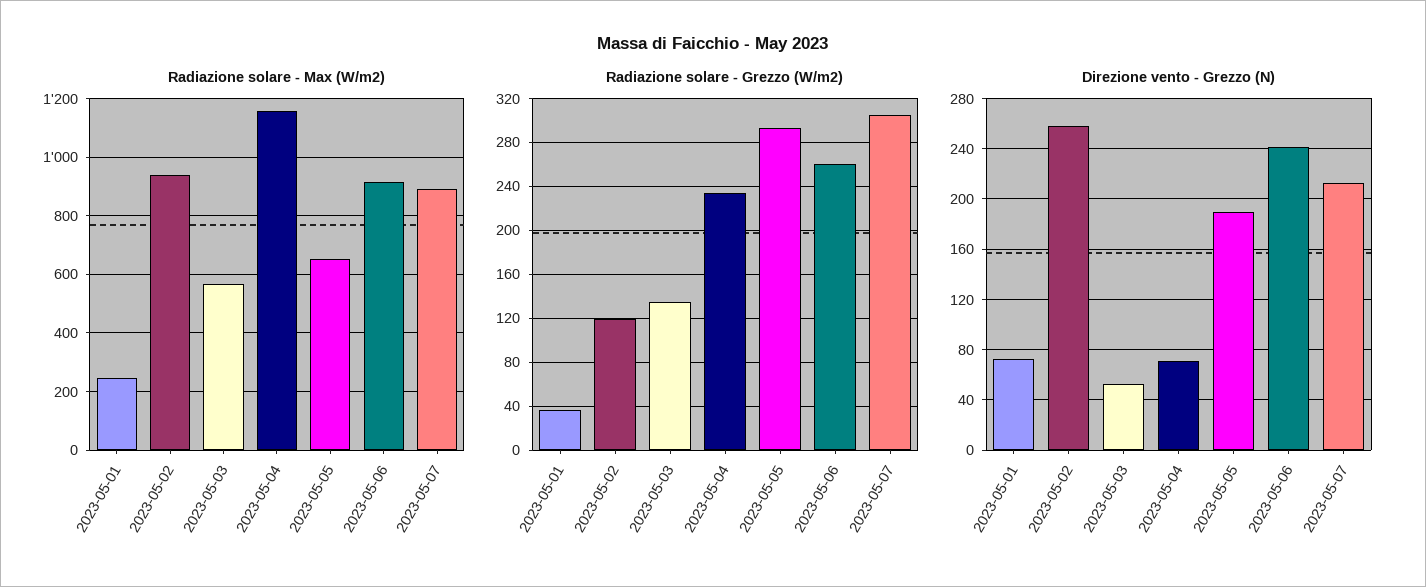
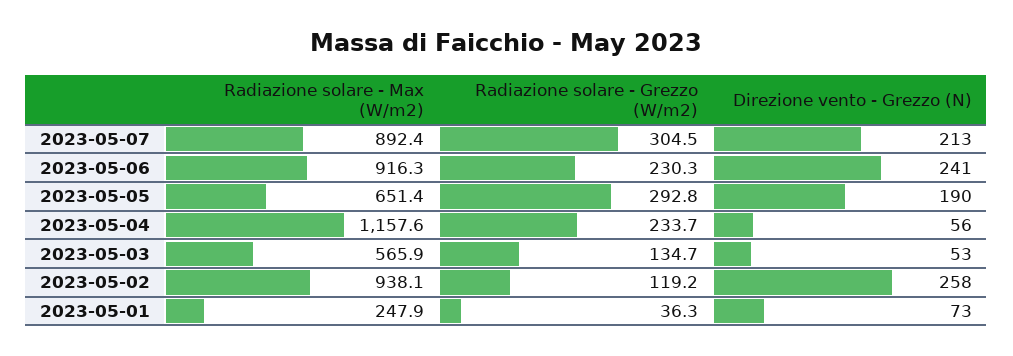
  {
    "Radiazione solare - Max (W/m2)": {
      "2023-05-01": 247.9,
      "2023-05-02": 938.1,
      "2023-05-03": 565.9,
      "2023-05-04": 1157.6,
      "2023-05-05": 651.4,
      "2023-05-06": 916.3,
      "2023-05-07": 892.4
    },
    "Radiazione solare - Grezzo (W/m2)": {
      "2023-05-01": 36.3,
      "2023-05-02": 119.2,
      "2023-05-03": 134.7,
      "2023-05-04": 233.7,
      "2023-05-05": 292.8,
-     "2023-05-06": 260,
+     "2023-05-06": 230.3,
      "2023-05-07": 304.5
    },
    "Direzione vento - Grezzo (N)": {
      "2023-05-01": 73,
      "2023-05-02": 258,
      "2023-05-03": 53,
-     "2023-05-04": 70,
+     "2023-05-04": 56,
      "2023-05-05": 190,
      "2023-05-06": 241,
      "2023-05-07": 213
    }
  }

